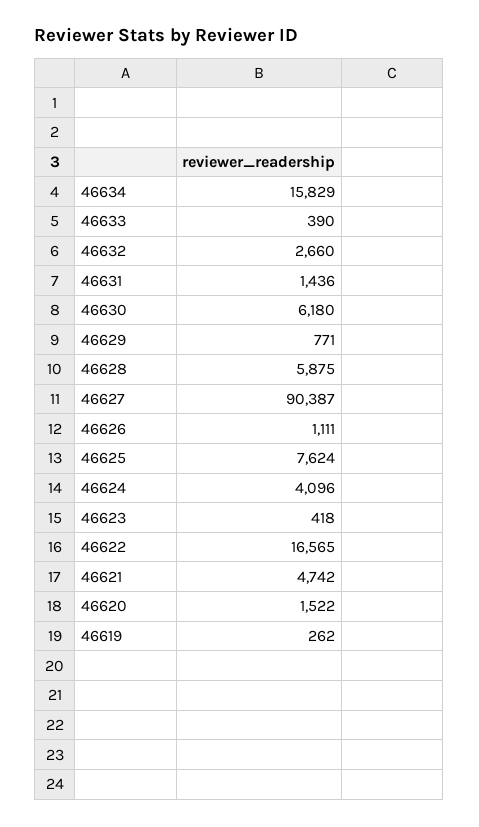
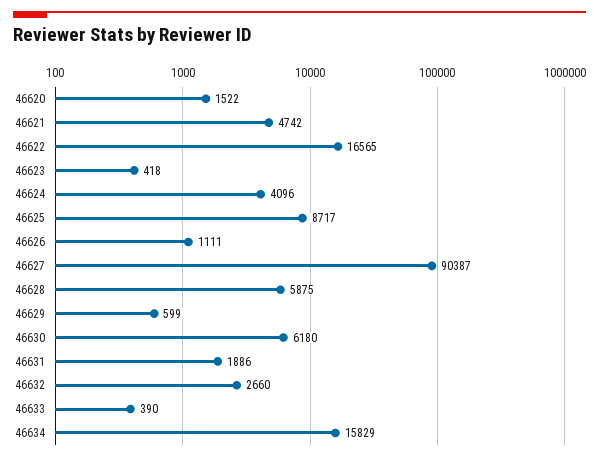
  {
    "46634": 15829,
    "46633": 390,
    "46632": 2660,
-   "46631": 1436,
+   "46631": 1886,
    "46630": 6180,
-   "46629": 771,
+   "46629": 599,
    "46628": 5875,
    "46627": 90387,
    "46626": 1111,
-   "46625": 7624,
+   "46625": 8717,
    "46624": 4096,
    "46623": 418,
    "46622": 16565,
    "46621": 4742,
-   "46620": 1522,
+   "46620": 1522
-   "46619": 262
  }

